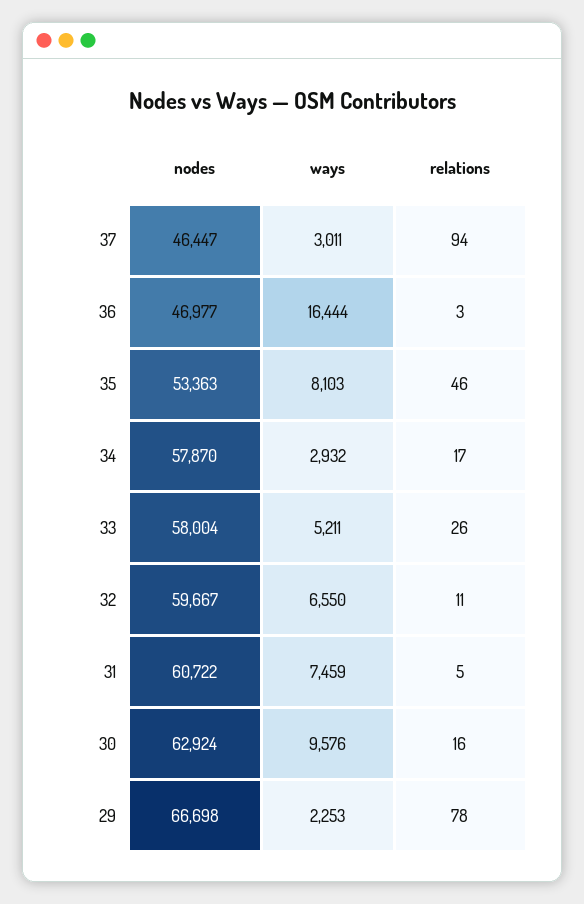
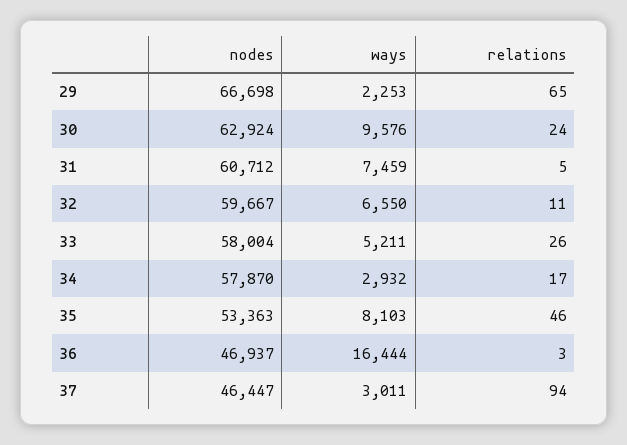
  {
    "nodes": {
      "37": 46447,
-     "36": 46977,
+     "36": 46937,
      "35": 53363,
      "34": 57870,
      "33": 58004,
      "32": 59667,
-     "31": 60722,
+     "31": 60712,
      "30": 62924,
      "29": 66698
    },
    "ways": {
      "37": 3011,
      "36": 16444,
      "35": 8103,
      "34": 2932,
      "33": 5211,
      "32": 6550,
      "31": 7459,
      "30": 9576,
      "29": 2253
    },
    "relations": {
      "37": 94,
      "36": 3,
      "35": 46,
      "34": 17,
      "33": 26,
      "32": 11,
      "31": 5,
-     "30": 16,
+     "30": 24,
-     "29": 78
+     "29": 65
    }
  }

